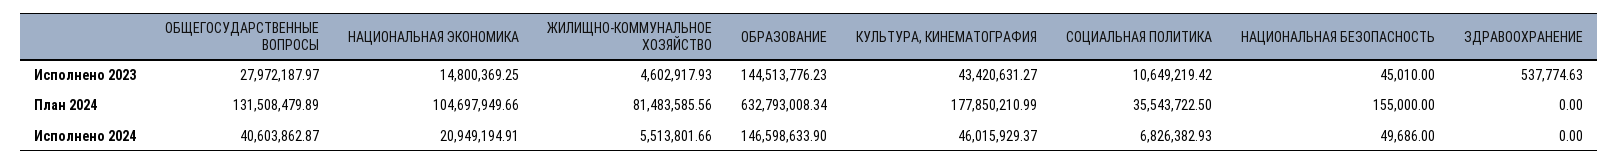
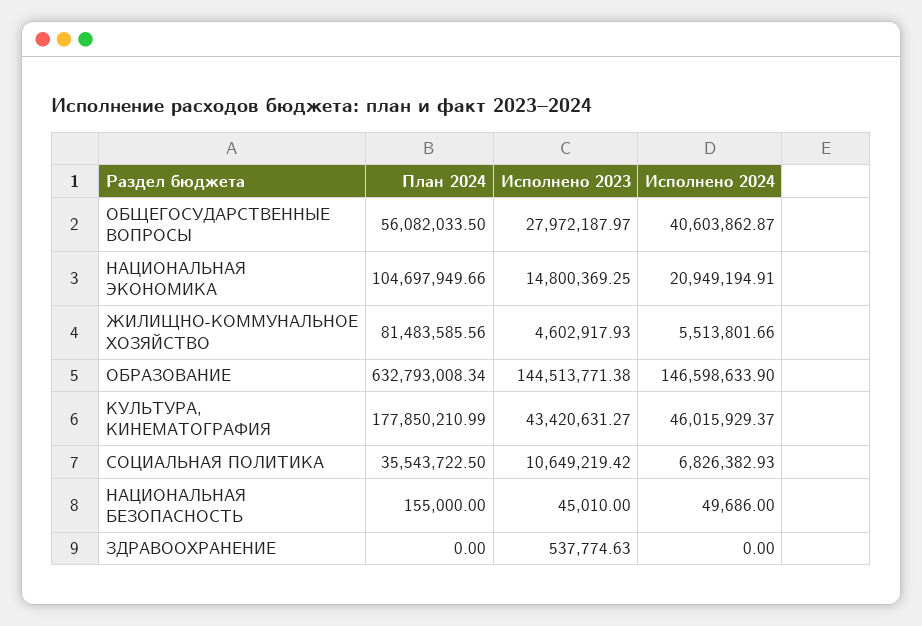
  {
    "ОБЩЕГОСУДАРСТВЕННЫЕ ВОПРОСЫ": {
      "Исполнено 2023": 27972187.97,
-     "План 2024": 131508479.89,
+     "План 2024": 56082033.5,
      "Исполнено 2024": 40603862.87
    },
    "НАЦИОНАЛЬНАЯ ЭКОНОМИКА": {
      "Исполнено 2023": 14800369.25,
      "План 2024": 104697949.66,
      "Исполнено 2024": 20949194.91
    },
    "ЖИЛИЩНО-КОММУНАЛЬНОЕ ХОЗЯЙСТВО": {
      "Исполнено 2023": 4602917.93,
      "План 2024": 81483585.56,
      "Исполнено 2024": 5513801.66
    },
    "ОБРАЗОВАНИЕ": {
-     "Исполнено 2023": 144513776.23,
+     "Исполнено 2023": 144513771.38,
      "План 2024": 632793008.34,
      "Исполнено 2024": 146598633.9
    },
    "КУЛЬТУРА, КИНЕМАТОГРАФИЯ": {
      "Исполнено 2023": 43420631.27,
      "План 2024": 177850210.99,
      "Исполнено 2024": 46015929.37
    },
    "СОЦИАЛЬНАЯ ПОЛИТИКА": {
      "Исполнено 2023": 10649219.42,
      "План 2024": 35543722.5,
      "Исполнено 2024": 6826382.93
    },
    "НАЦИОНАЛЬНАЯ БЕЗОПАСНОСТЬ": {
      "Исполнено 2023": 45010,
      "План 2024": 155000,
      "Исполнено 2024": 49686
    },
    "ЗДРАВООХРАНЕНИЕ": {
      "Исполнено 2023": 537774.63,
      "План 2024": 0,
      "Исполнено 2024": 0
    }
  }

